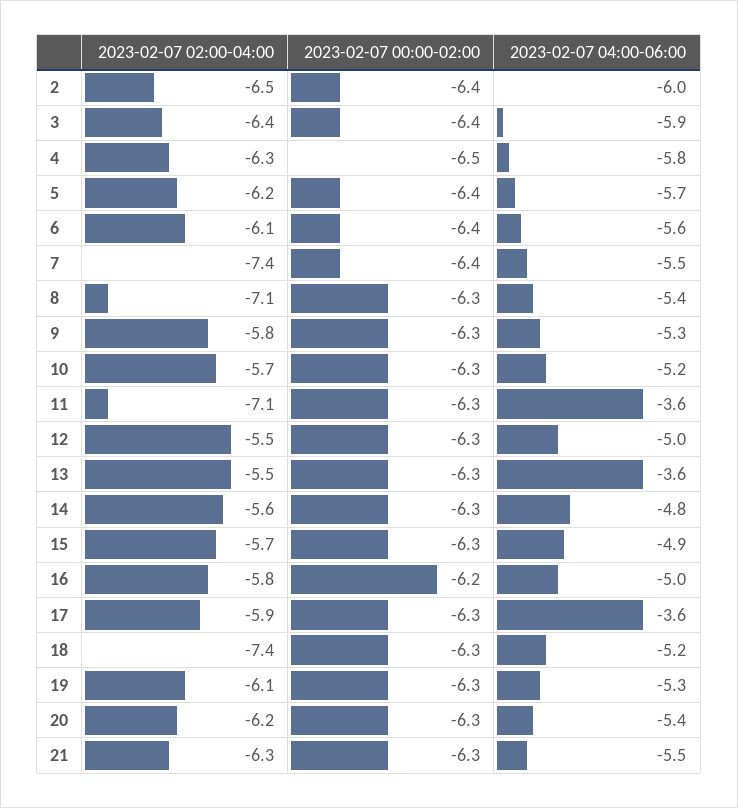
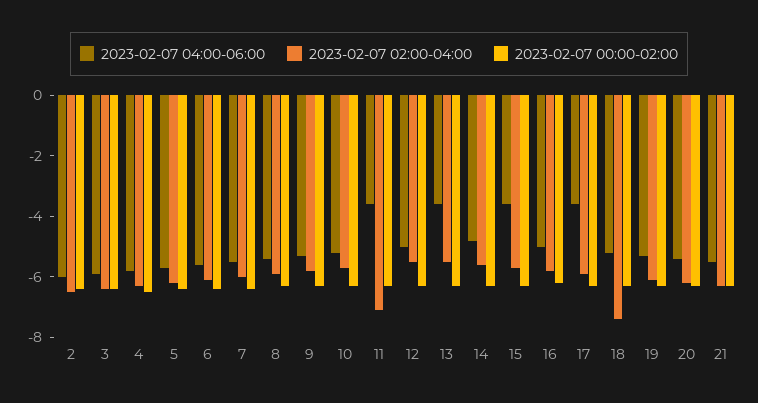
  {
    "2023-02-07 02:00-04:00": {
      "2": -6.5,
      "3": -6.4,
      "4": -6.3,
      "5": -6.2,
      "6": -6.1,
-     "7": -7.4,
+     "7": -6,
-     "8": -7.1,
+     "8": -6,
      "9": -5.8,
      "10": -5.7,
      "11": -7.1,
      "12": -5.5,
      "13": -5.5,
      "14": -5.6,
      "15": -5.7,
      "16": -5.8,
      "17": -5.9,
      "18": -7.4,
      "19": -6.1,
      "20": -6.2,
      "21": -6.3
    },
    "2023-02-07 00:00-02:00": {
      "2": -6.4,
      "3": -6.4,
      "4": -6.5,
      "5": -6.4,
      "6": -6.4,
      "7": -6.4,
      "8": -6.3,
      "9": -6.3,
      "10": -6.3,
      "11": -6.3,
      "12": -6.3,
      "13": -6.3,
      "14": -6.3,
      "15": -6.3,
      "16": -6.2,
      "17": -6.3,
      "18": -6.3,
      "19": -6.3,
      "20": -6.3,
      "21": -6.3
    },
    "2023-02-07 04:00-06:00": {
      "2": -6,
      "3": -5.9,
      "4": -5.8,
      "5": -5.7,
      "6": -5.6,
      "7": -5.5,
      "8": -5.4,
      "9": -5.3,
      "10": -5.2,
      "11": -3.6,
      "12": -5,
      "13": -3.6,
      "14": -4.8,
-     "15": -4.9,
+     "15": -3.5,
      "16": -5,
      "17": -3.6,
      "18": -5.2,
      "19": -5.3,
      "20": -5.4,
      "21": -5.5
    }
  }

